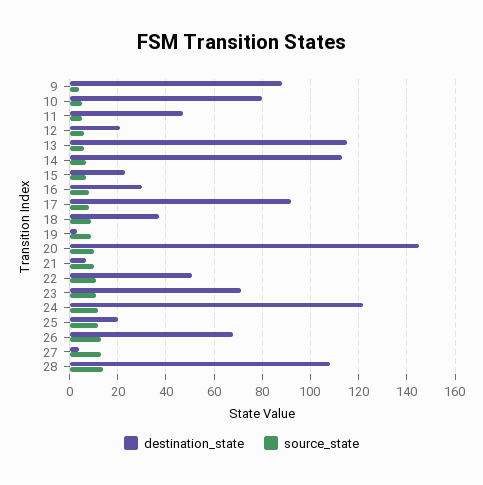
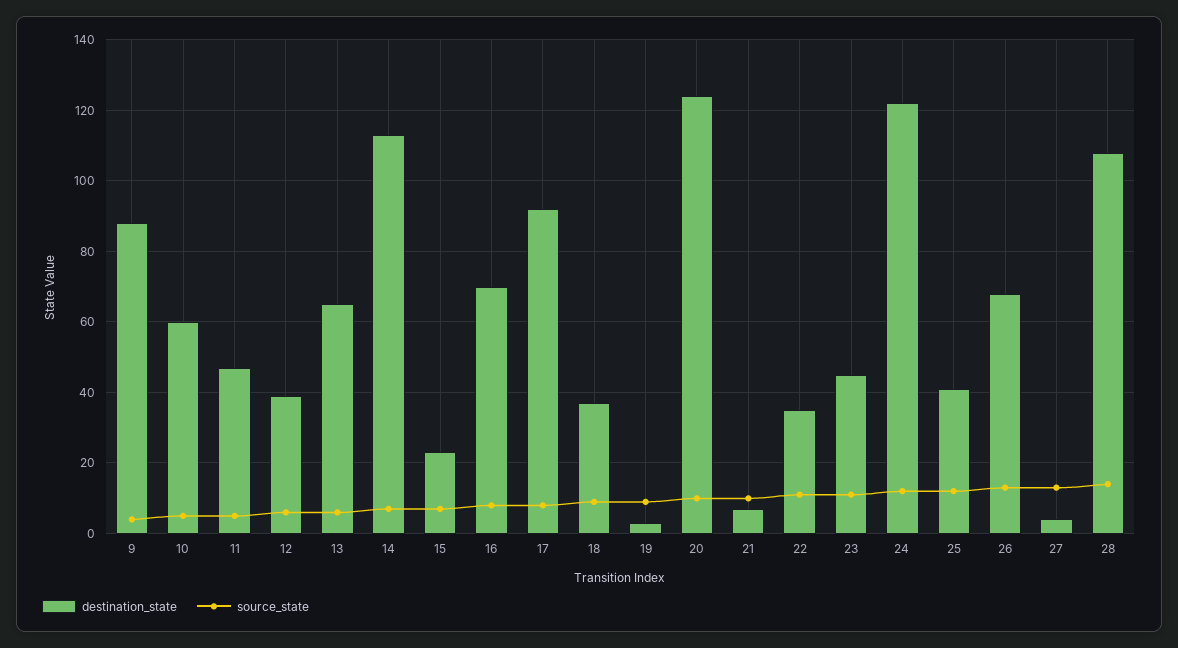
  {
    "destination_state": {
      "9": 90,
-     "10": 80,
+     "10": 60,
      "11": 45,
-     "12": 20,
+     "12": 40,
-     "13": 115,
+     "13": 65,
      "14": 115,
      "15": 25,
-     "16": 30,
+     "16": 70,
      "17": 90,
      "18": 35,
      "19": 5,
-     "20": 145,
+     "20": 125,
      "21": 5,
-     "22": 50,
+     "22": 35,
-     "23": 70,
+     "23": 45,
      "24": 120,
-     "25": 20,
+     "25": 40,
      "26": 70,
      "27": 5,
      "28": 110
    },
    "source_state": {
      "9": 5,
      "10": 5,
      "11": 5,
      "12": 5,
      "13": 5,
      "14": 5,
      "15": 5,
      "16": 10,
      "17": 10,
      "18": 10,
      "19": 10,
      "20": 10,
      "21": 10,
      "22": 10,
      "23": 10,
      "24": 10,
      "25": 10,
      "26": 15,
      "27": 15,
      "28": 15
    }
  }

